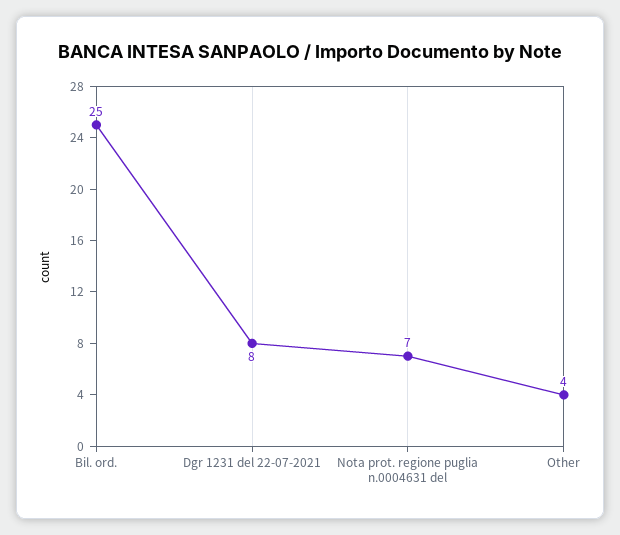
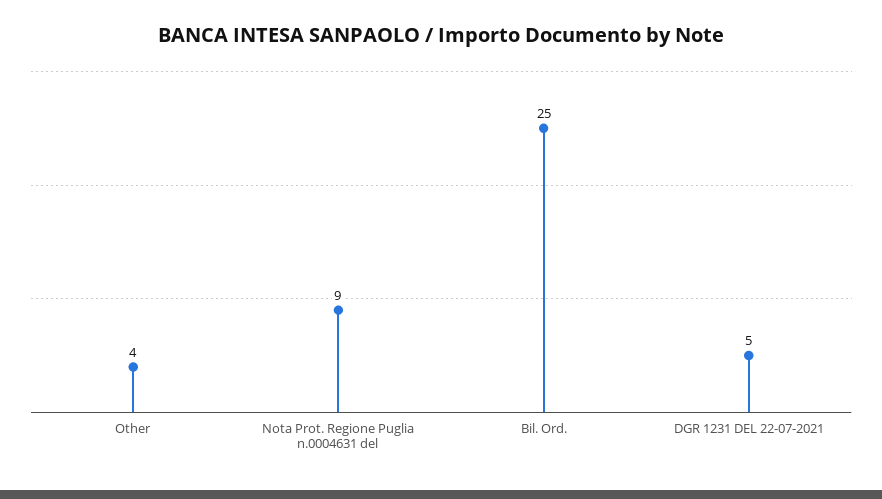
  {
    "Bil. ord.": 25,
-   "Dgr 1231 del 22-07-2021": 8,
+   "Dgr 1231 del 22-07-2021": 5,
-   "Nota prot. regione puglia n.0004631 del": 7,
+   "Nota prot. regione puglia n.0004631 del": 9,
    "Other": 4
  }

